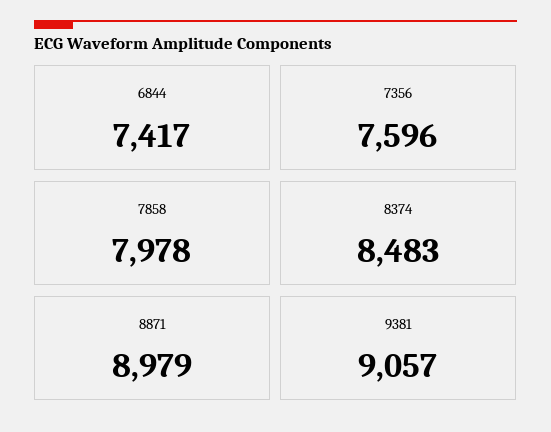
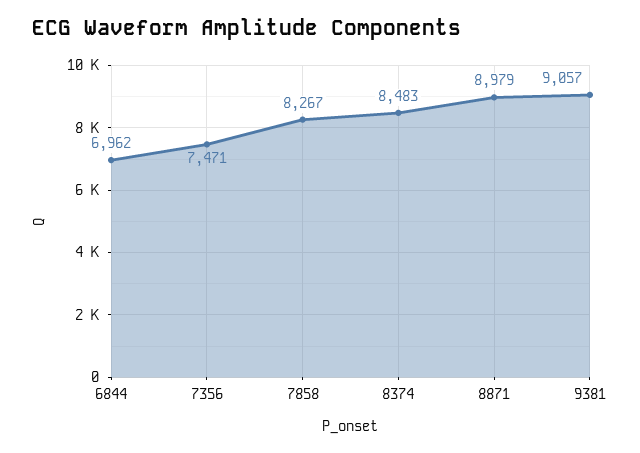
  {
-   "6844": 7417,
+   "6844": 6962,
-   "7356": 7596,
+   "7356": 7471,
-   "7858": 7978,
+   "7858": 8267,
    "8374": 8483,
    "8871": 8979,
    "9381": 9057
  }

